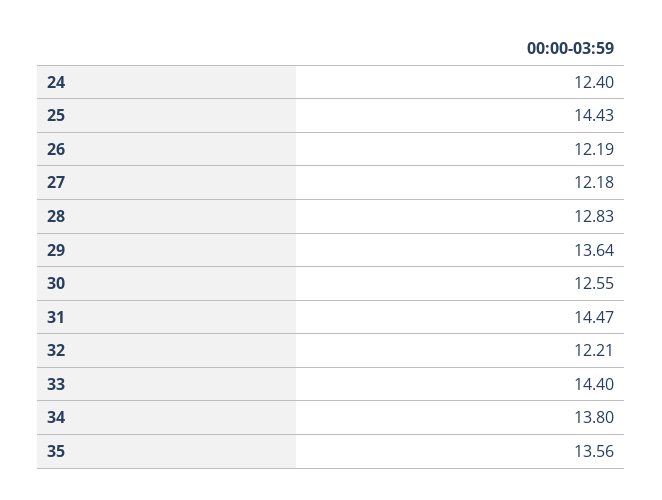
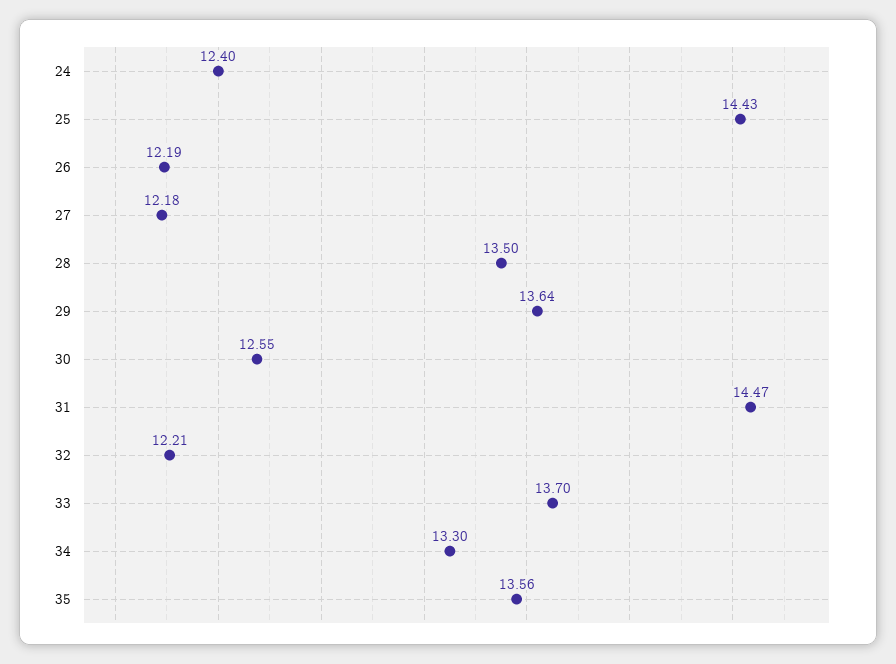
  {
    "24": 12.4,
    "25": 14.43,
    "26": 12.19,
    "27": 12.18,
-   "28": 12.83,
+   "28": 13.5,
    "29": 13.64,
    "30": 12.55,
    "31": 14.47,
    "32": 12.21,
-   "33": 14.4,
+   "33": 13.7,
-   "34": 13.8,
+   "34": 13.3,
    "35": 13.56
  }

